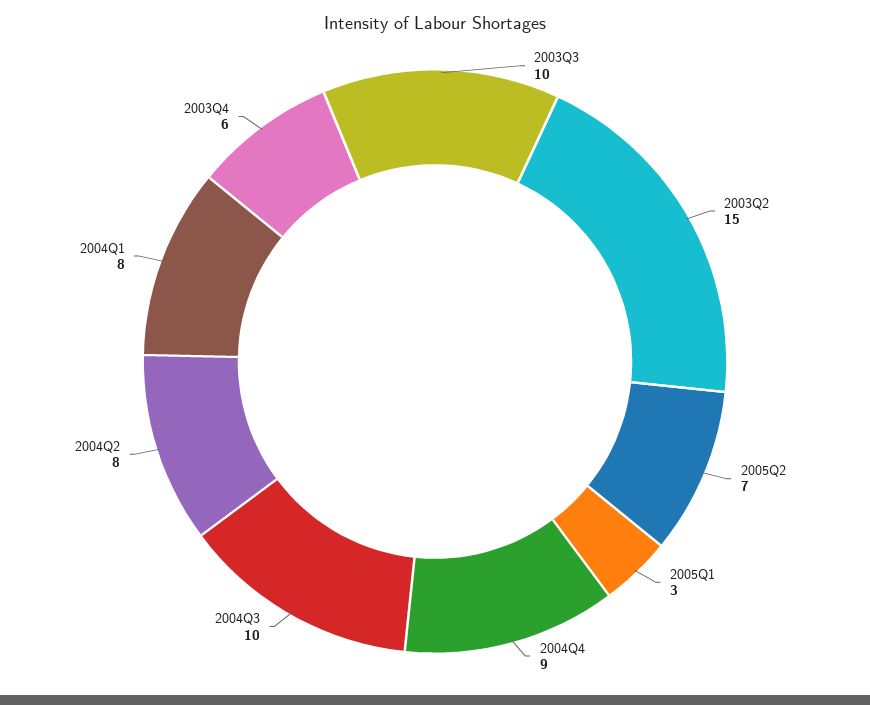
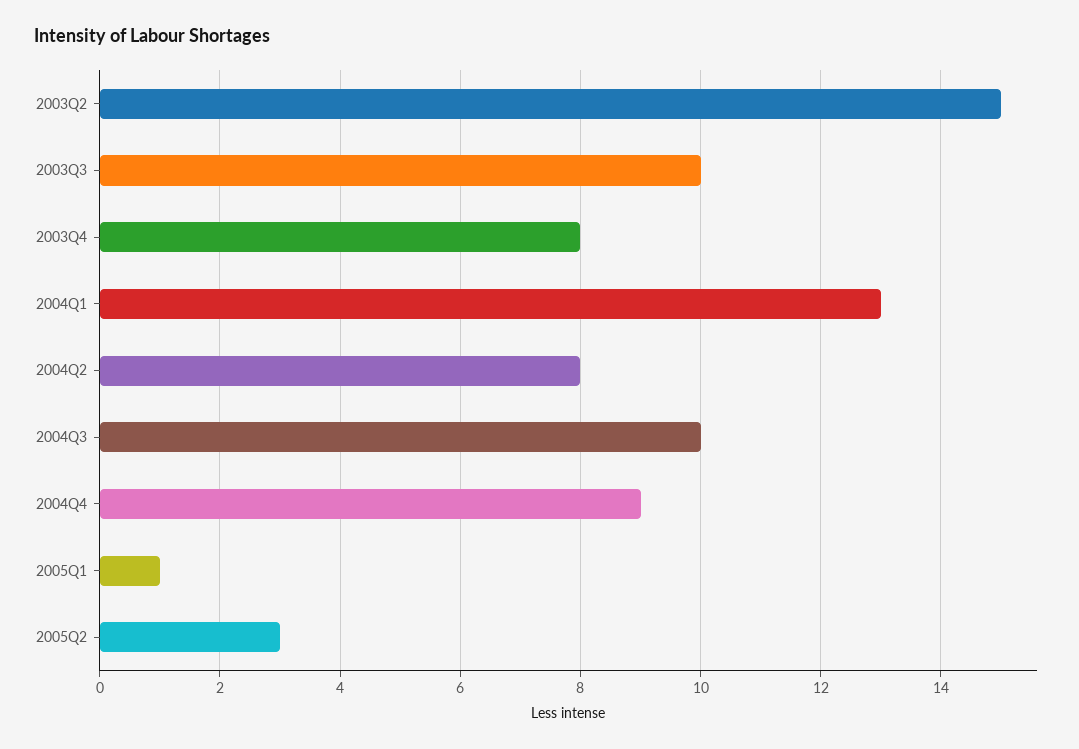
  {
    "2003Q3": 10,
    "2003Q2": 15,
-   "2005Q2": 7,
+   "2005Q2": 3,
-   "2005Q1": 3,
+   "2005Q1": 1,
    "2004Q4": 9,
    "2004Q3": 10,
    "2004Q2": 8,
-   "2004Q1": 8,
+   "2004Q1": 13,
-   "2003Q4": 6
+   "2003Q4": 8
  }

